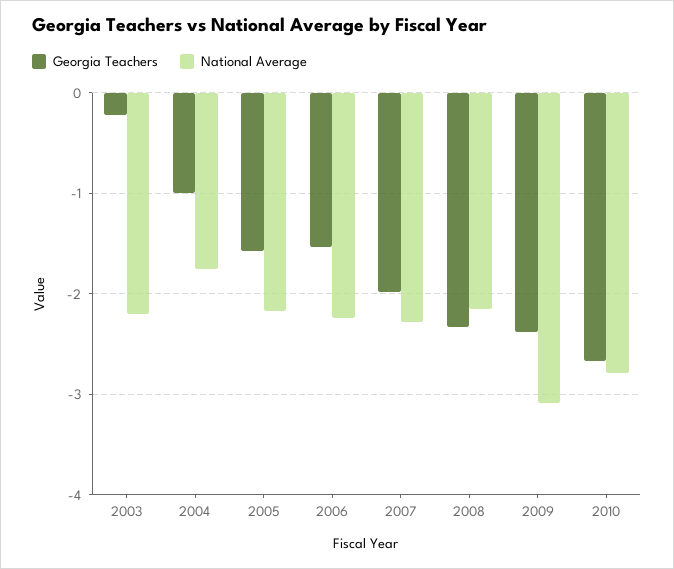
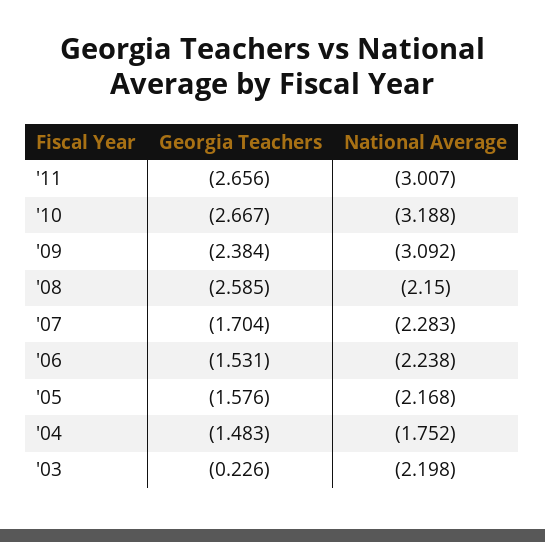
  {
    "Georgia Teachers": {
      "2003": -0.226,
-     "2004": -1,
+     "2004": -1.483,
      "2005": -1.576,
      "2006": -1.531,
-     "2007": -2,
+     "2007": -1.704,
-     "2008": -2.3,
+     "2008": -2.585,
      "2009": -2.384,
-     "2010": -2.667
+     "2010": -2.667,
+     "'11": -2.656
    },
    "National Average": {
      "2003": -2.198,
      "2004": -1.752,
      "2005": -2.168,
      "2006": -2.238,
      "2007": -2.283,
      "2008": -2.15,
      "2009": -3.092,
-     "2010": -2.8
+     "2010": -3.188,
+     "'11": -3.007
    }
  }

